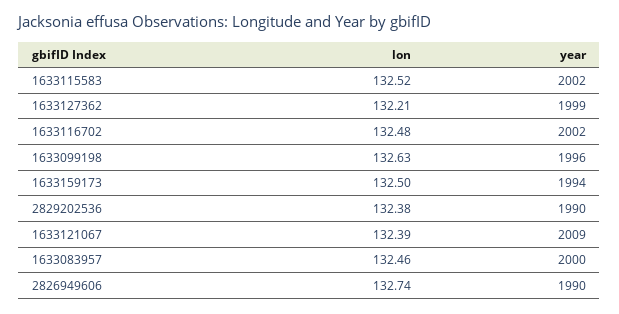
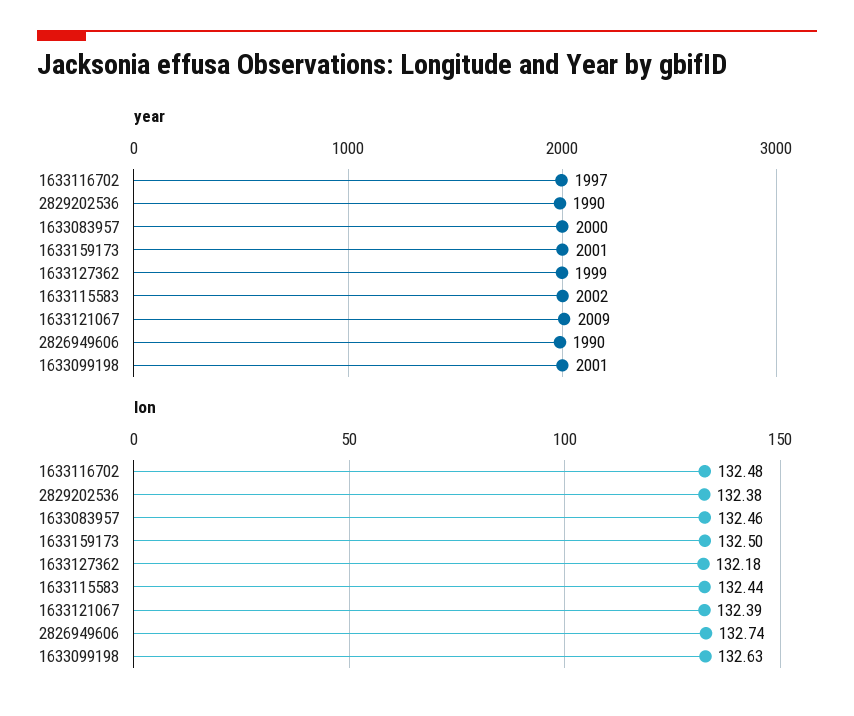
  {
    "lon": {
-     "1633115583": 132.52,
+     "1633115583": 132.44,
-     "1633127362": 132.21,
+     "1633127362": 132.18,
      "1633116702": 132.48,
      "1633099198": 132.63,
      "1633159173": 132.5,
      "2829202536": 132.38,
      "1633121067": 132.39,
      "1633083957": 132.46,
      "2826949606": 132.74
    },
    "year": {
      "1633115583": 2002,
      "1633127362": 1999,
-     "1633116702": 2002,
+     "1633116702": 1997,
-     "1633099198": 1996,
+     "1633099198": 2001,
-     "1633159173": 1994,
+     "1633159173": 2001,
      "2829202536": 1990,
      "1633121067": 2009,
      "1633083957": 2000,
      "2826949606": 1990
    }
  }

